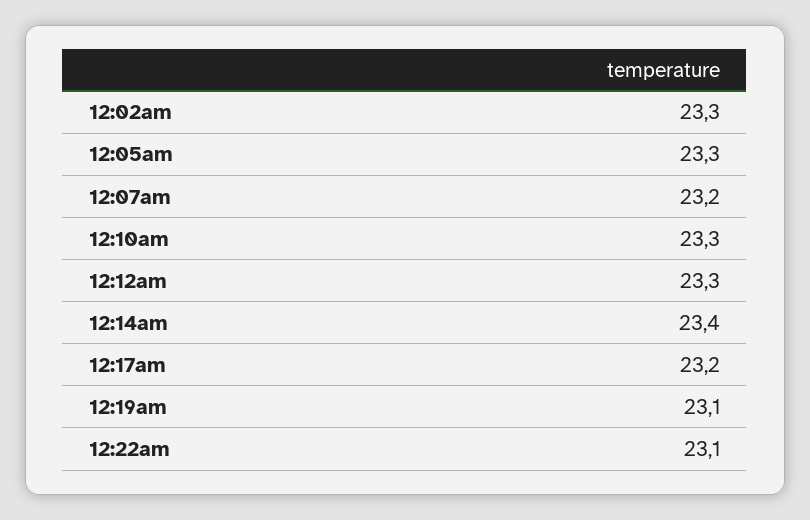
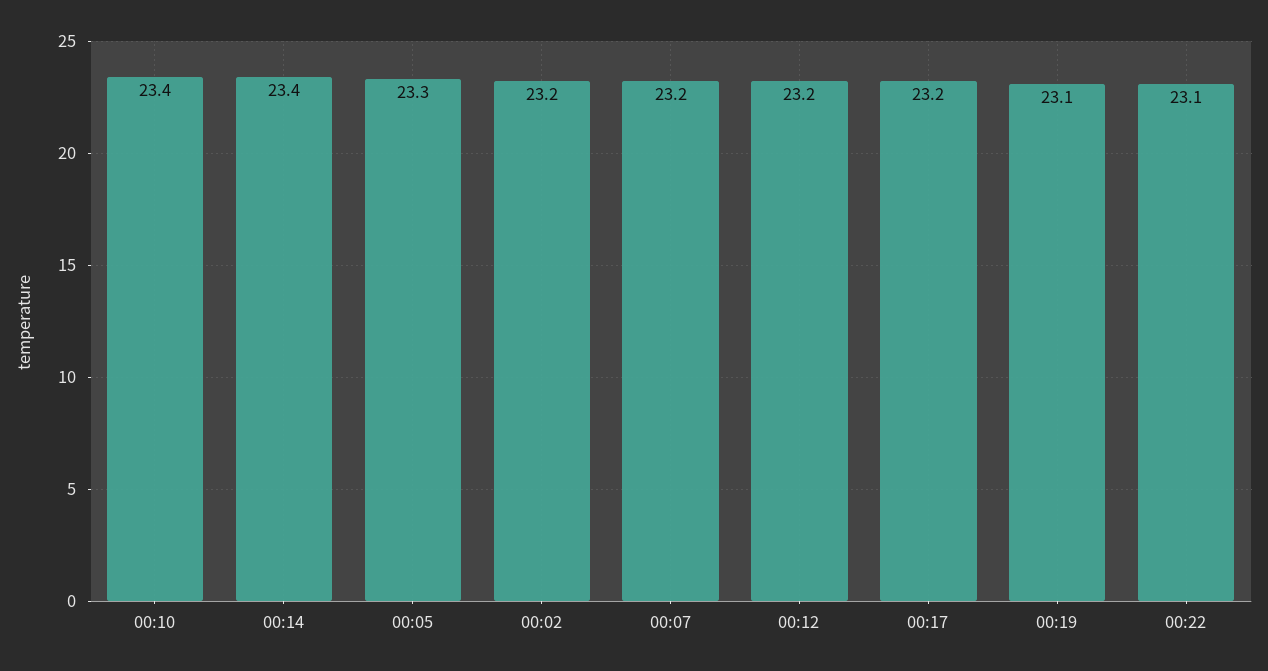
  {
-   "12:02am": 23.3,
+   "12:02am": 23.2,
    "12:05am": 23.3,
    "12:07am": 23.2,
-   "12:10am": 23.3,
+   "12:10am": 23.4,
-   "12:12am": 23.3,
+   "12:12am": 23.2,
    "12:14am": 23.4,
    "12:17am": 23.2,
    "12:19am": 23.1,
    "12:22am": 23.1
  }

